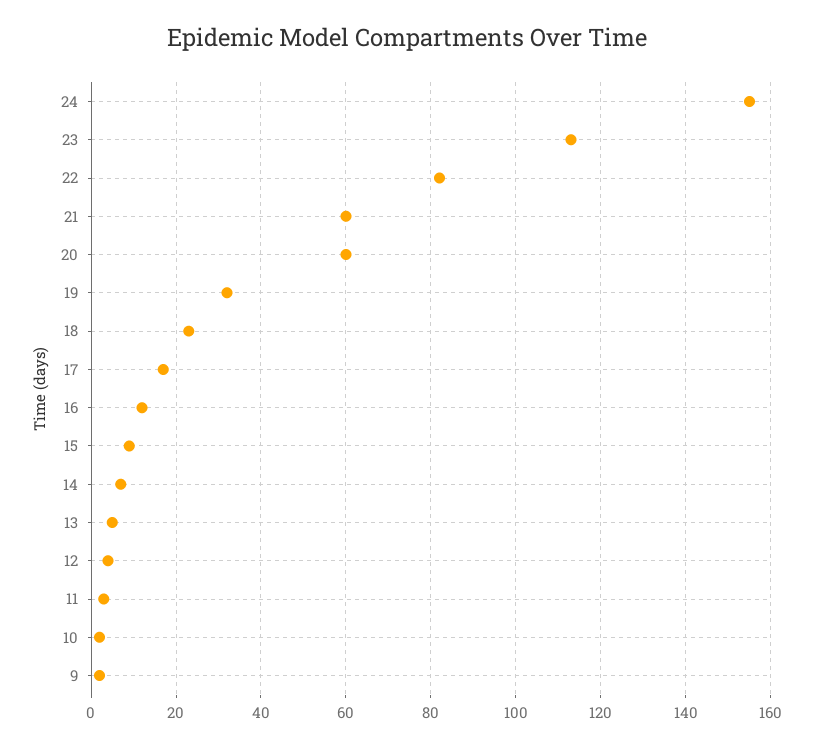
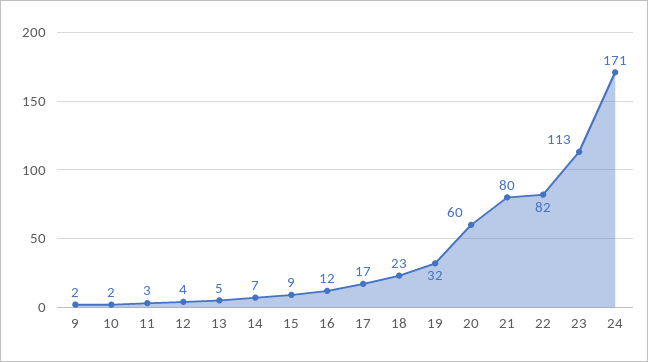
  {
-   "24": 155,
+   "24": 171,
    "23": 113,
    "22": 82,
-   "21": 60,
+   "21": 80,
    "20": 60,
    "19": 32,
    "18": 23,
    "17": 17,
    "16": 12,
    "15": 9,
    "14": 7,
    "13": 5,
    "12": 4,
    "11": 3,
    "10": 2,
    "9": 2
  }

